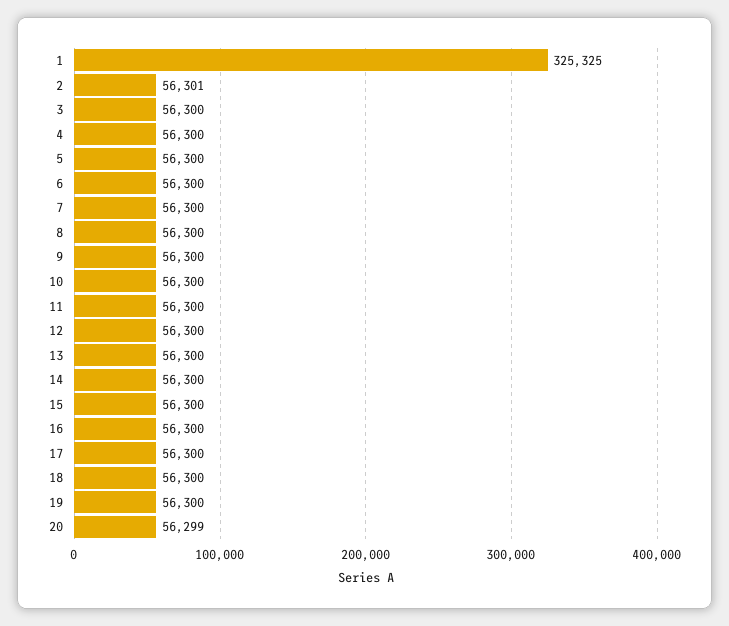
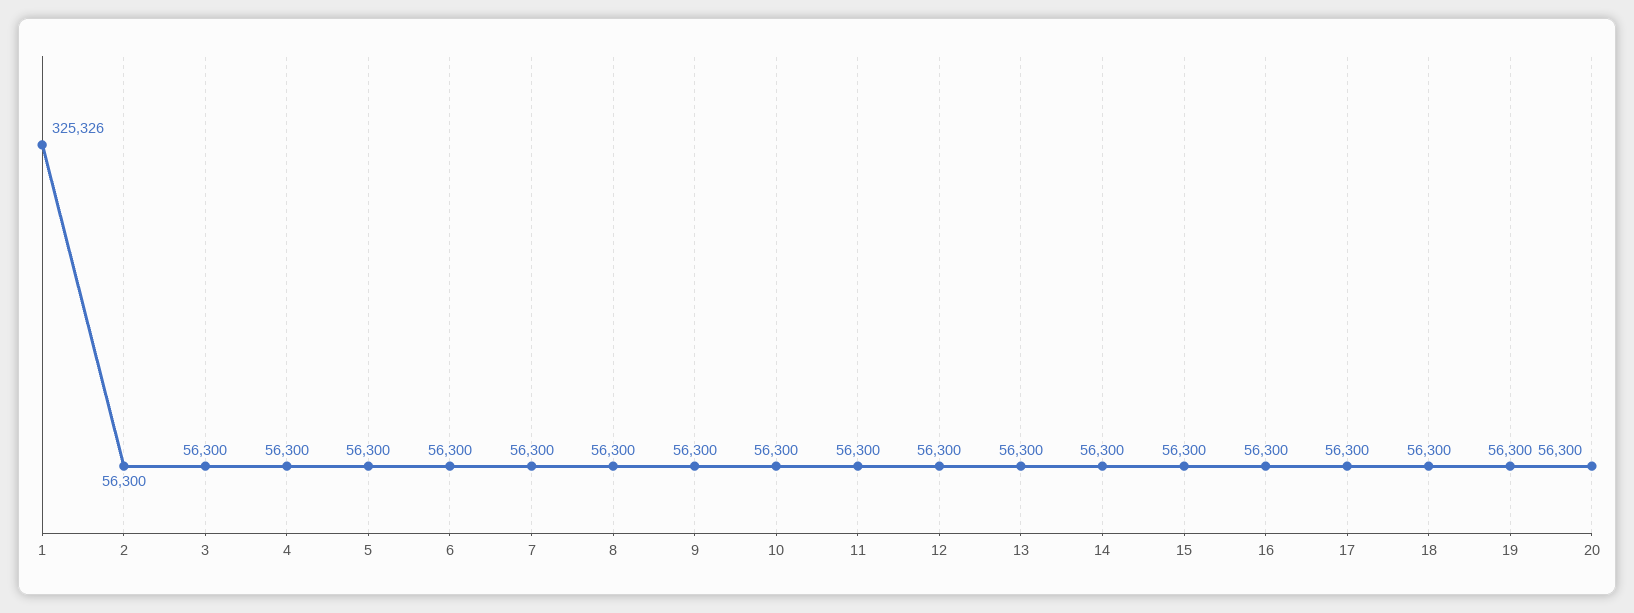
  {
-   "1": 325325,
+   "1": 325326,
-   "2": 56301,
+   "2": 56300,
    "3": 56300,
    "4": 56300,
    "5": 56300,
    "6": 56300,
    "7": 56300,
    "8": 56300,
    "9": 56300,
    "10": 56300,
    "11": 56300,
    "12": 56300,
    "13": 56300,
    "14": 56300,
    "15": 56300,
    "16": 56300,
    "17": 56300,
    "18": 56300,
    "19": 56300,
-   "20": 56299
+   "20": 56300
  }

